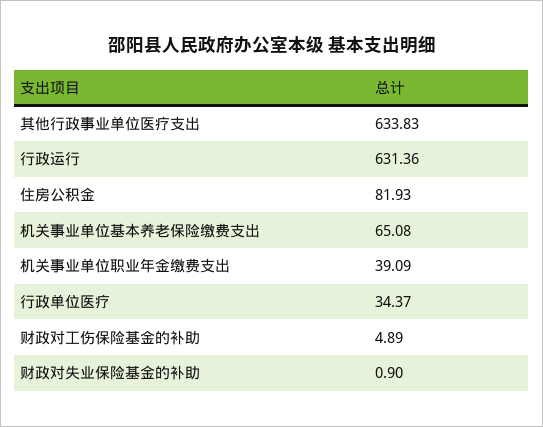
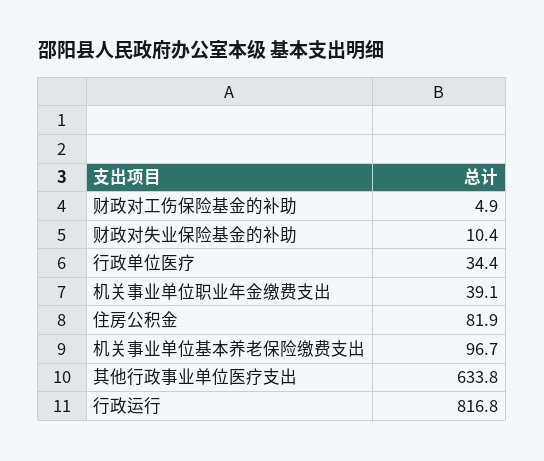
  {
    "其他行政事业单位医疗支出": 633.83,
-   "行政运行": 631.36,
+   "行政运行": 816.8,
    "住房公积金": 81.93,
-   "机关事业单位基本养老保险缴费支出": 65.08,
+   "机关事业单位基本养老保险缴费支出": 96.7,
    "机关事业单位职业年金缴费支出": 39.09,
    "行政单位医疗": 34.37,
    "财政对工伤保险基金的补助": 4.89,
-   "财政对失业保险基金的补助": 0.9
+   "财政对失业保险基金的补助": 10.4
  }

